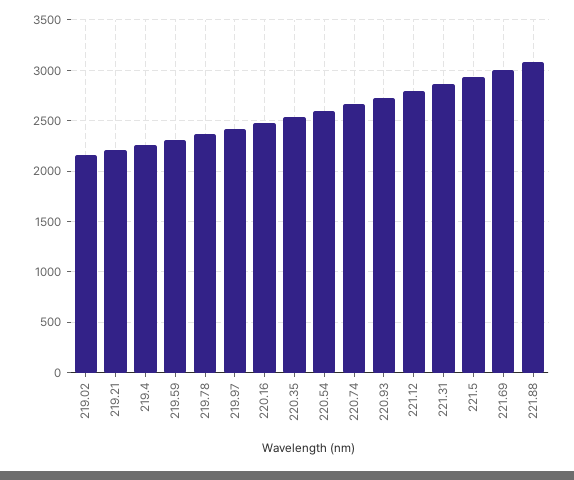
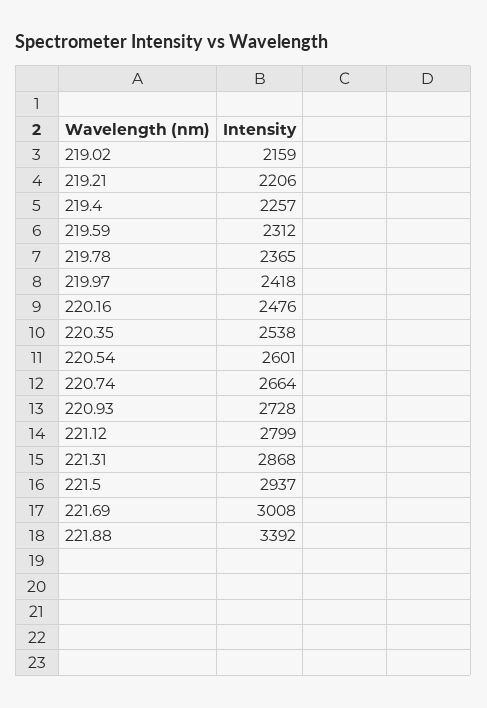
  {
    "219.02": 2159,
    "219.21": 2206,
    "219.4": 2257,
    "219.59": 2312,
    "219.78": 2365,
    "219.97": 2418,
    "220.16": 2476,
    "220.35": 2538,
    "220.54": 2601,
    "220.74": 2664,
    "220.93": 2728,
    "221.12": 2799,
    "221.31": 2868,
    "221.5": 2937,
    "221.69": 3008,
-   "221.88": 3100
+   "221.88": 3392
  }

